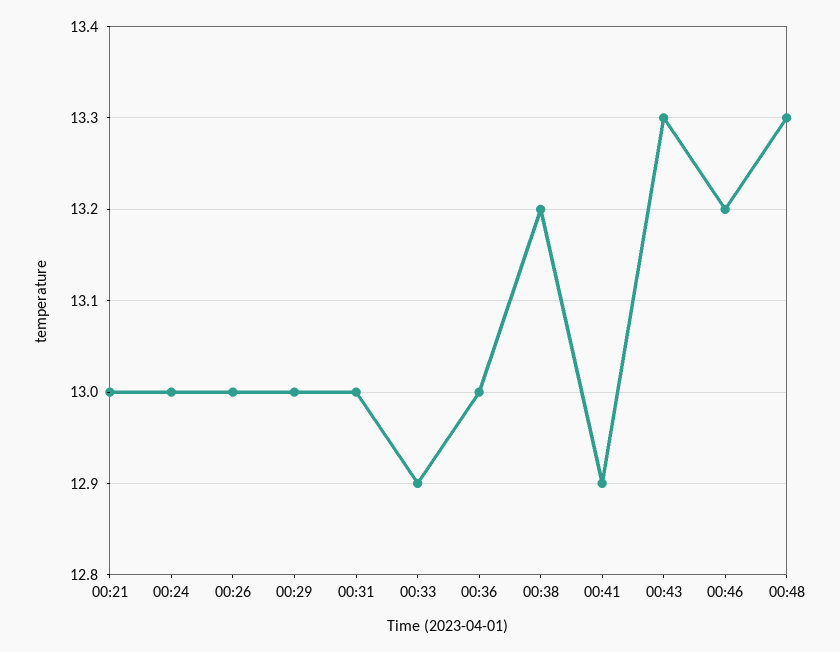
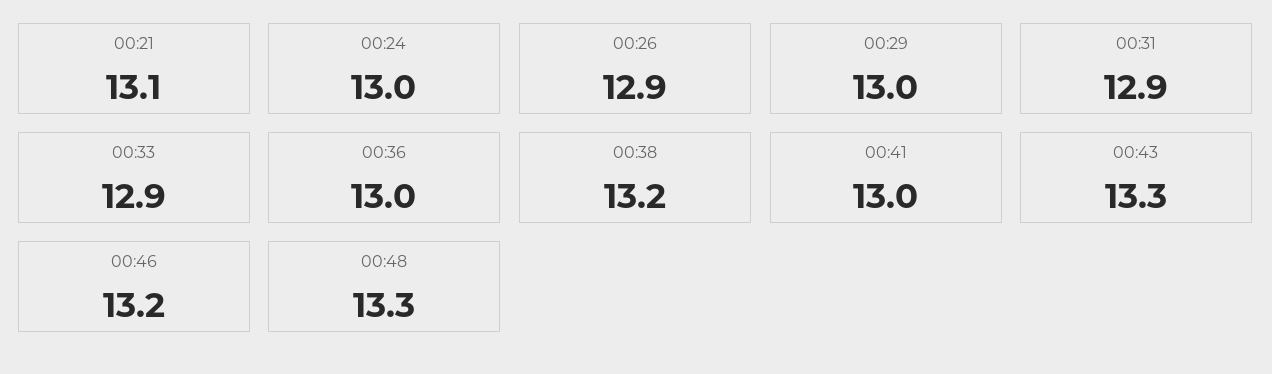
  {
-   "00:21": 13,
+   "00:21": 13.1,
    "00:24": 13,
-   "00:26": 13,
+   "00:26": 12.9,
    "00:29": 13,
-   "00:31": 13,
+   "00:31": 12.9,
    "00:33": 12.9,
    "00:36": 13,
    "00:38": 13.2,
-   "00:41": 12.9,
+   "00:41": 13,
    "00:43": 13.3,
    "00:46": 13.2,
    "00:48": 13.3
  }

